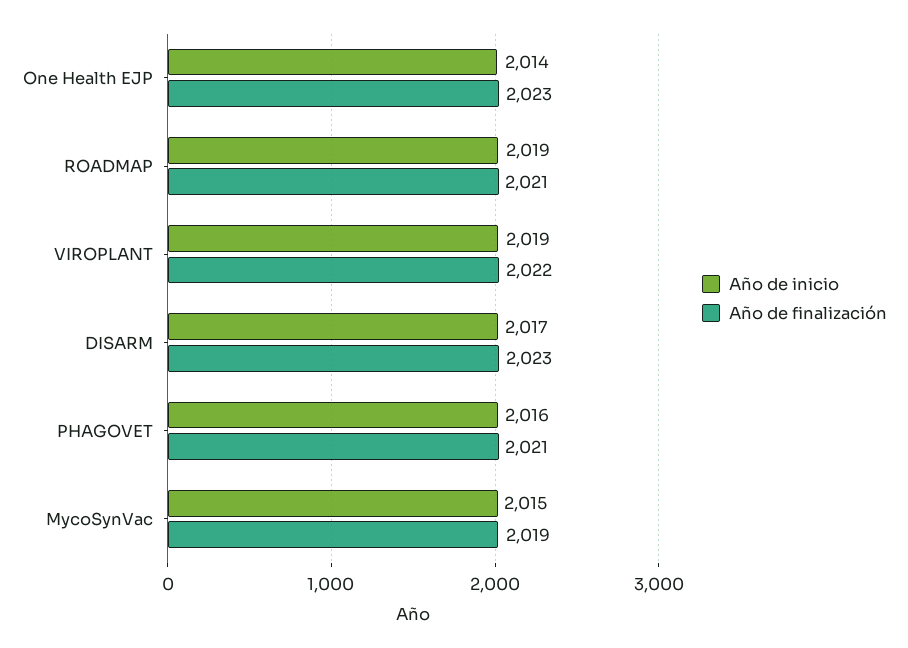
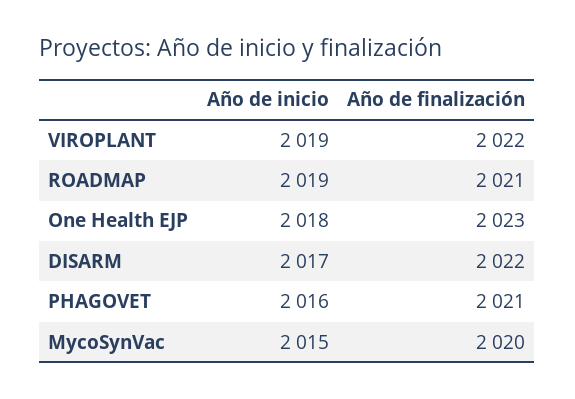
  {
    "Año de inicio": {
-     "One Health EJP": 2014,
+     "One Health EJP": 2018,
      "ROADMAP": 2019,
      "VIROPLANT": 2019,
      "DISARM": 2017,
      "PHAGOVET": 2016,
      "MycoSynVac": 2015
    },
    "Año de finalización": {
      "One Health EJP": 2023,
      "ROADMAP": 2021,
      "VIROPLANT": 2022,
-     "DISARM": 2023,
+     "DISARM": 2022,
      "PHAGOVET": 2021,
-     "MycoSynVac": 2019
+     "MycoSynVac": 2020
    }
  }

